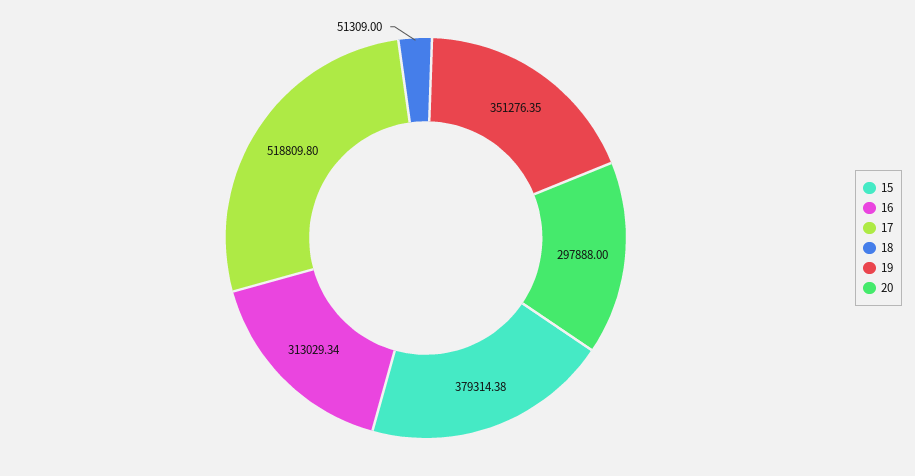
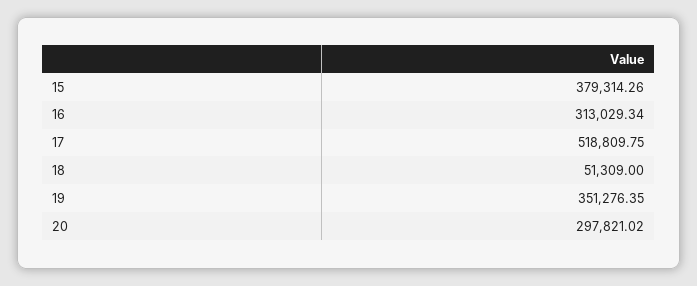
  {
-   "15": 379314.38,
+   "15": 379314.26,
    "16": 313029.34,
-   "17": 518809.8,
+   "17": 518809.75,
    "18": 51309,
    "19": 351276.35,
-   "20": 297888
+   "20": 297821.02
  }

